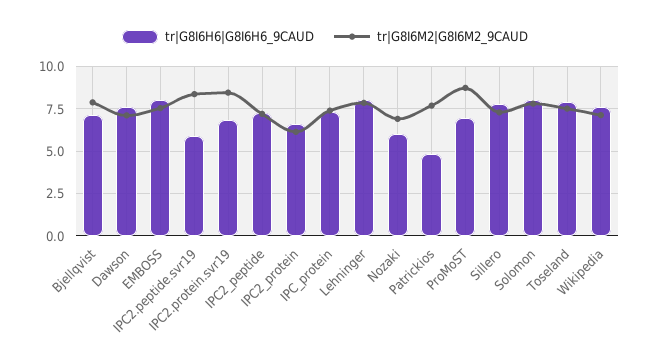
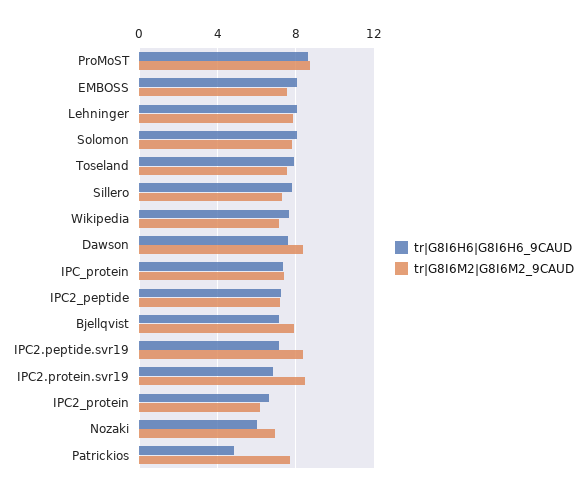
  {
    "tr|G8I6H6|G8I6H6_9CAUD": {
      "Bjellqvist": 7,
      "Dawson": 7.5,
      "EMBOSS": 8,
-     "IPC2.peptide.svr19": 6,
+     "IPC2.peptide.svr19": 7,
      "IPC2.protein.svr19": 7,
      "IPC2_peptide": 7.5,
      "IPC2_protein": 6.5,
      "IPC_protein": 7.5,
      "Lehninger": 8,
      "Nozaki": 6,
      "Patrickios": 5,
-     "ProMoST": 7,
+     "ProMoST": 8.5,
      "Sillero": 8,
      "Solomon": 8,
      "Toseland": 8,
      "Wikipedia": 7.5
    },
    "tr|G8I6M2|G8I6M2_9CAUD": {
      "Bjellqvist": 8,
-     "Dawson": 7,
+     "Dawson": 8.5,
      "EMBOSS": 7.5,
      "IPC2.peptide.svr19": 8.5,
      "IPC2.protein.svr19": 8.5,
      "IPC2_peptide": 7,
      "IPC2_protein": 6,
      "IPC_protein": 7.5,
      "Lehninger": 8,
      "Nozaki": 7,
      "Patrickios": 7.5,
      "ProMoST": 8.5,
      "Sillero": 7.5,
      "Solomon": 8,
      "Toseland": 7.5,
      "Wikipedia": 7
    }
  }

